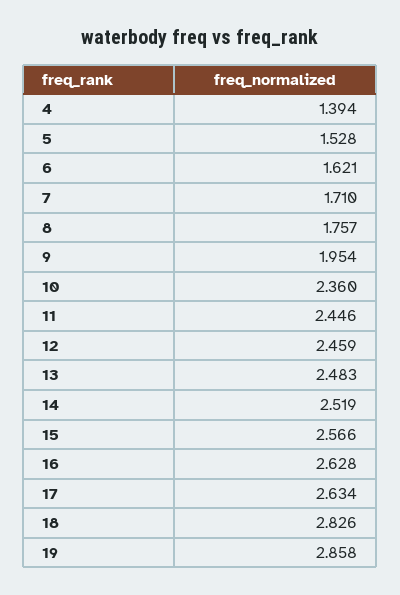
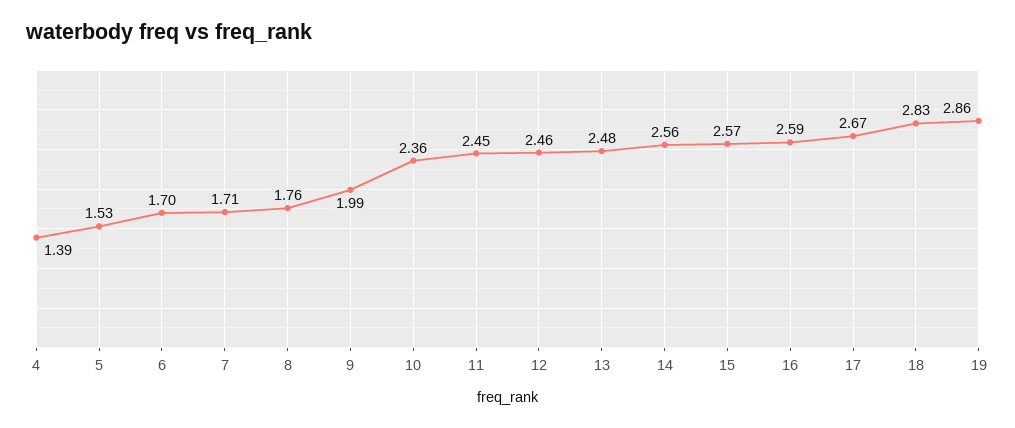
  {
    "4": 1.394,
    "5": 1.528,
-   "6": 1.621,
+   "6": 1.7,
    "7": 1.71,
    "8": 1.757,
-   "9": 1.954,
+   "9": 1.99,
    "10": 2.36,
    "11": 2.446,
    "12": 2.459,
    "13": 2.483,
-   "14": 2.519,
+   "14": 2.56,
    "15": 2.566,
-   "16": 2.628,
+   "16": 2.59,
-   "17": 2.634,
+   "17": 2.67,
    "18": 2.826,
    "19": 2.858
  }

